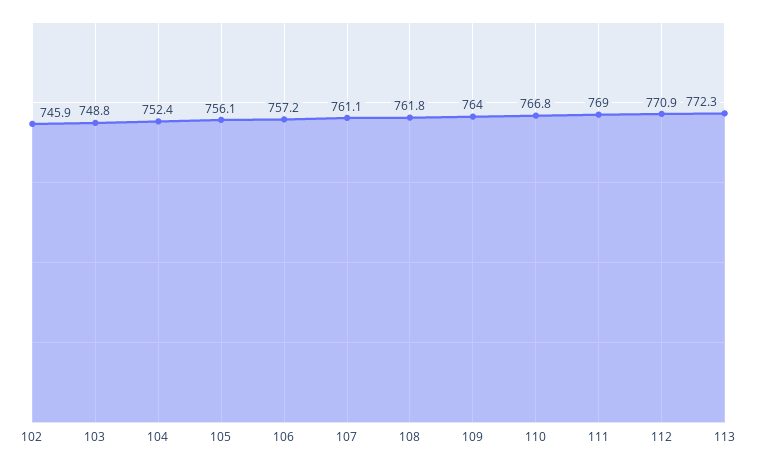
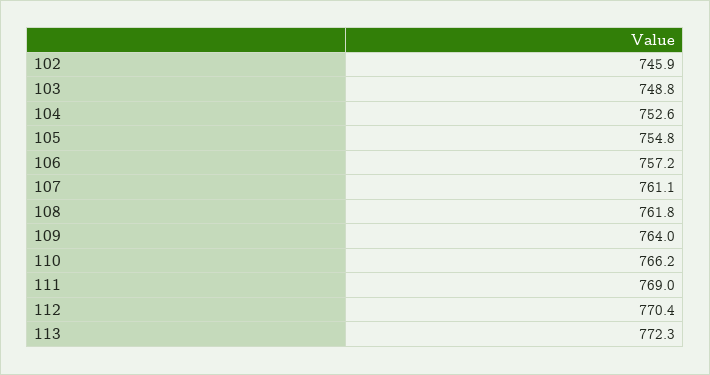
  {
    "102": 745.9,
    "103": 748.8,
-   "104": 752.4,
+   "104": 752.6,
-   "105": 756.1,
+   "105": 754.8,
    "106": 757.2,
    "107": 761.1,
    "108": 761.8,
    "109": 764,
-   "110": 766.8,
+   "110": 766.2,
    "111": 769,
-   "112": 770.9,
+   "112": 770.4,
    "113": 772.3
  }

